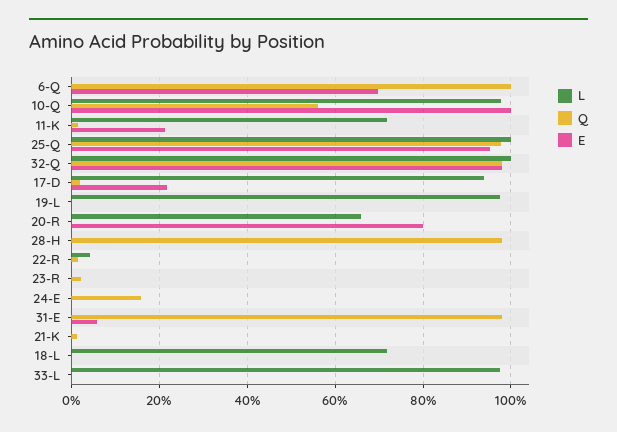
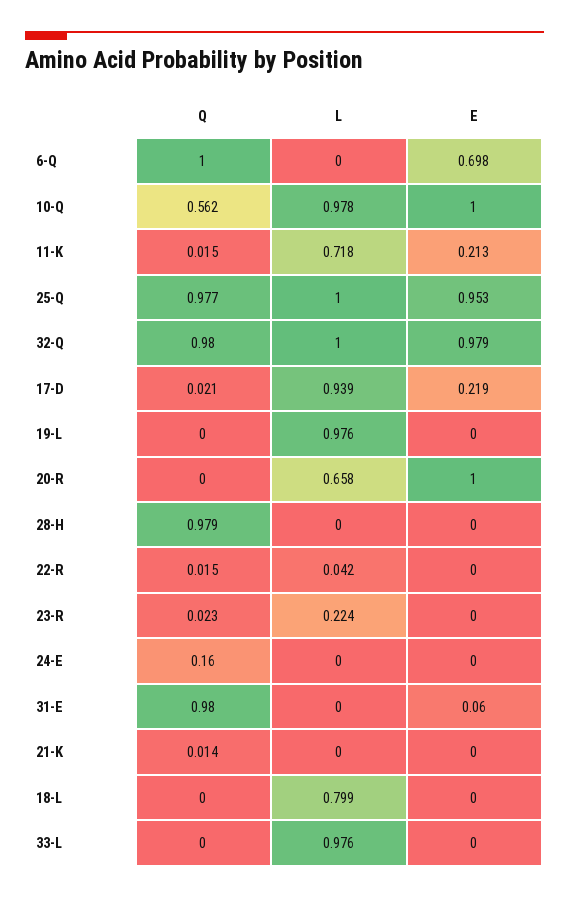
  {
    "L": {
      "6-Q": 0,
      "10-Q": 0.978,
      "11-K": 0.718,
      "25-Q": 1,
      "32-Q": 1,
      "17-D": 0.939,
      "19-L": 0.976,
      "20-R": 0.658,
      "28-H": 0,
      "22-R": 0.042,
-     "23-R": 0,
+     "23-R": 0.224,
      "24-E": 0,
      "31-E": 0,
      "21-K": 0,
-     "18-L": 0.72,
+     "18-L": 0.799,
      "33-L": 0.976
    },
    "Q": {
      "6-Q": 1,
      "10-Q": 0.562,
      "11-K": 0.015,
      "25-Q": 0.977,
      "32-Q": 0.98,
      "17-D": 0.021,
      "19-L": 0,
      "20-R": 0,
      "28-H": 0.979,
      "22-R": 0.015,
      "23-R": 0.023,
      "24-E": 0.16,
      "31-E": 0.98,
      "21-K": 0.014,
      "18-L": 0,
      "33-L": 0
    },
    "E": {
      "6-Q": 0.698,
      "10-Q": 1,
      "11-K": 0.213,
      "25-Q": 0.953,
      "32-Q": 0.979,
      "17-D": 0.219,
      "19-L": 0,
-     "20-R": 0.8,
+     "20-R": 1,
      "28-H": 0,
      "22-R": 0,
      "23-R": 0,
      "24-E": 0,
      "31-E": 0.06,
      "21-K": 0,
      "18-L": 0,
      "33-L": 0
    }
  }

